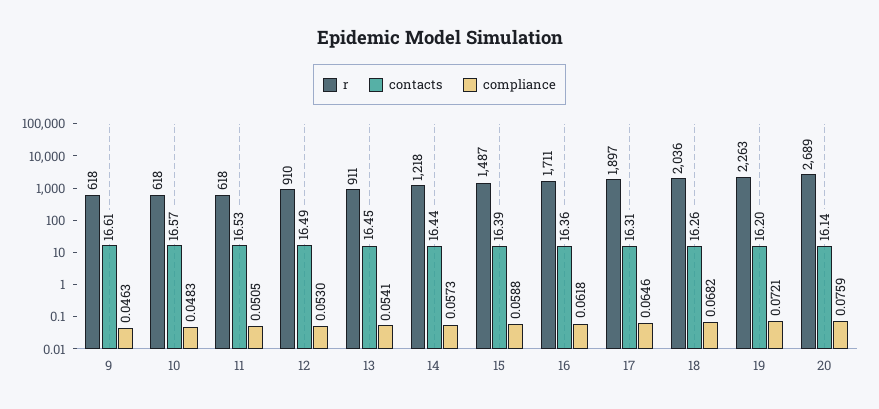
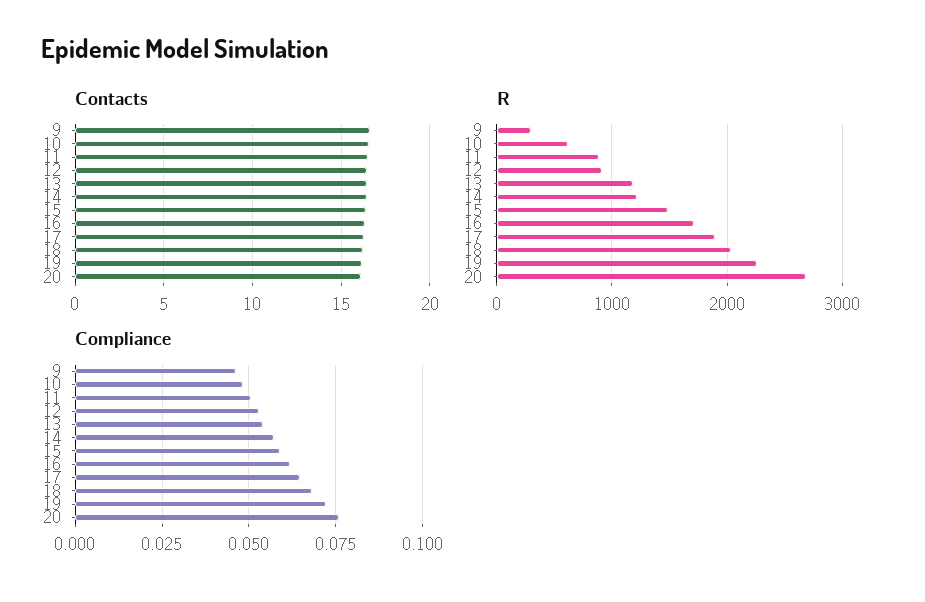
  {
    "r": {
-     "9": 618,
+     "9": 300,
      "10": 618,
-     "11": 618,
+     "11": 900,
      "12": 910,
-     "13": 911,
+     "13": 1200,
      "14": 1218,
      "15": 1487,
      "16": 1711,
      "17": 1897,
      "18": 2036,
      "19": 2263,
      "20": 2689
    },
    "contacts": {
      "9": 16.61,
      "10": 16.57,
      "11": 16.53,
      "12": 16.49,
      "13": 16.45,
      "14": 16.44,
      "15": 16.39,
      "16": 16.36,
      "17": 16.31,
      "18": 16.26,
      "19": 16.2,
      "20": 16.14
    },
    "compliance": {
      "9": 0.0463,
      "10": 0.0483,
      "11": 0.0505,
      "12": 0.053,
      "13": 0.0541,
      "14": 0.0573,
      "15": 0.0588,
      "16": 0.0618,
      "17": 0.0646,
      "18": 0.0682,
      "19": 0.0721,
      "20": 0.0759
    }
  }

